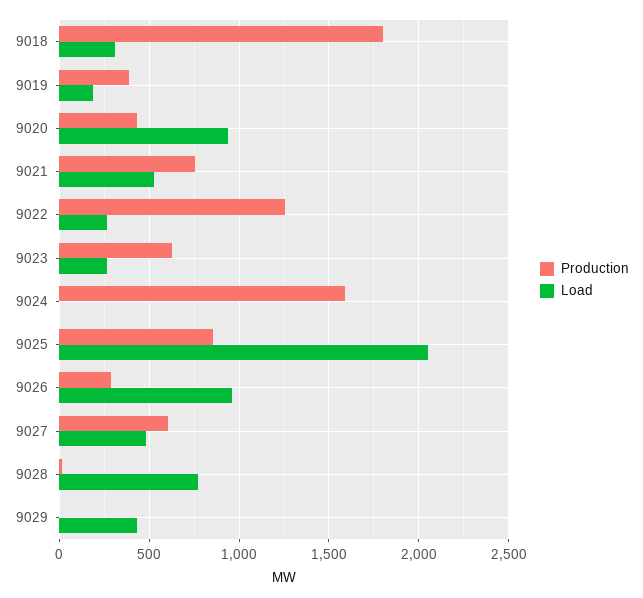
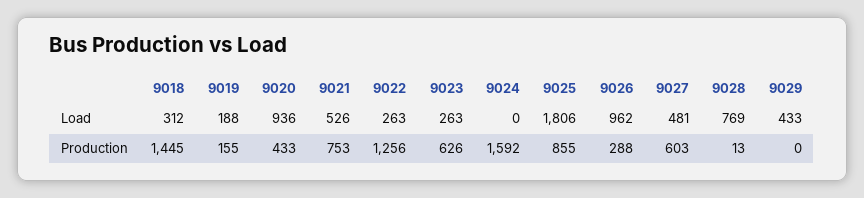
  {
    "Production": {
-     "9018": 1800,
+     "9018": 1445,
-     "9019": 400,
+     "9019": 155,
      "9020": 433,
      "9021": 753,
      "9022": 1256,
      "9023": 626,
      "9024": 1592,
      "9025": 855,
      "9026": 288,
      "9027": 603,
      "9028": 13,
      "9029": 0
    },
    "Load": {
      "9018": 312,
      "9019": 188,
      "9020": 936,
      "9021": 526,
      "9022": 263,
      "9023": 263,
      "9024": 0,
-     "9025": 2050,
+     "9025": 1806,
      "9026": 962,
      "9027": 481,
      "9028": 769,
      "9029": 433
    }
  }

